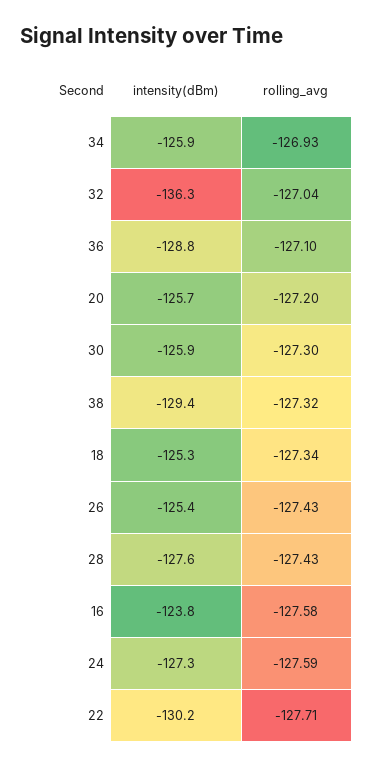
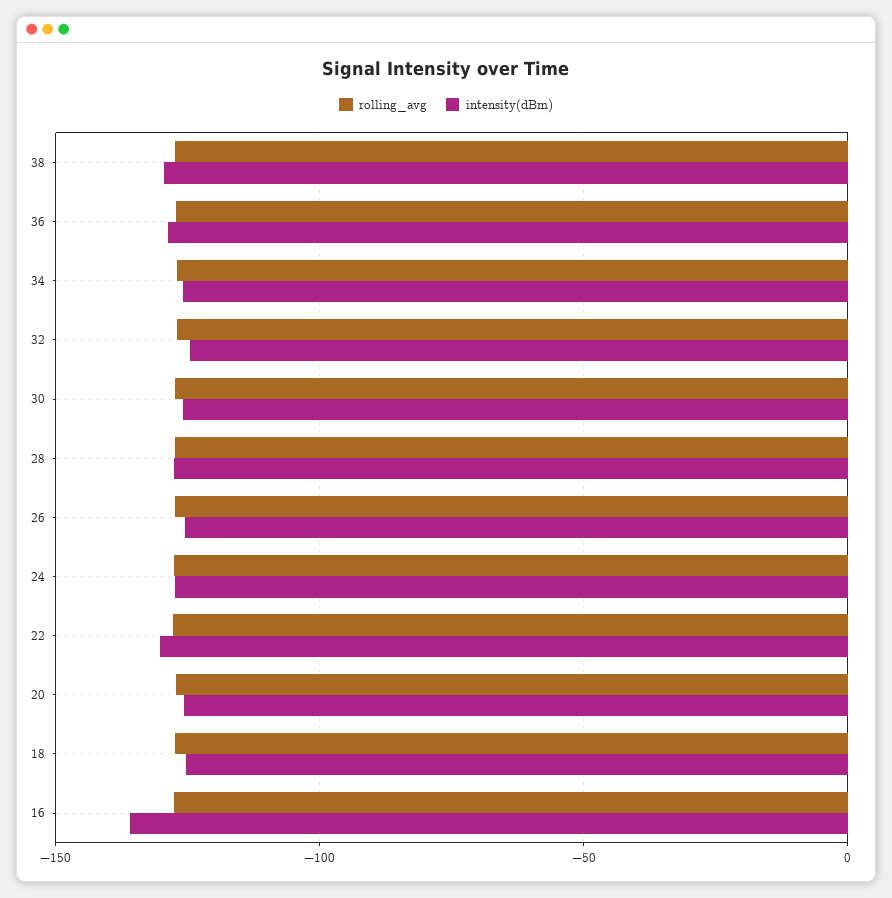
  {
    "intensity(dBm)": {
      "34": -125.9,
-     "32": -136.3,
+     "32": -125,
      "36": -128.8,
      "20": -125.7,
      "30": -125.9,
      "38": -129.4,
      "18": -125.3,
      "26": -125.4,
      "28": -127.6,
-     "16": -123.8,
+     "16": -135,
      "24": -127.3,
      "22": -130.2
    },
    "rolling_avg": {
      "34": -126.93,
      "32": -127.04,
      "36": -127.1,
      "20": -127.2,
      "30": -127.3,
      "38": -127.32,
      "18": -127.34,
      "26": -127.43,
      "28": -127.43,
      "16": -127.58,
      "24": -127.59,
      "22": -127.71
    }
  }

